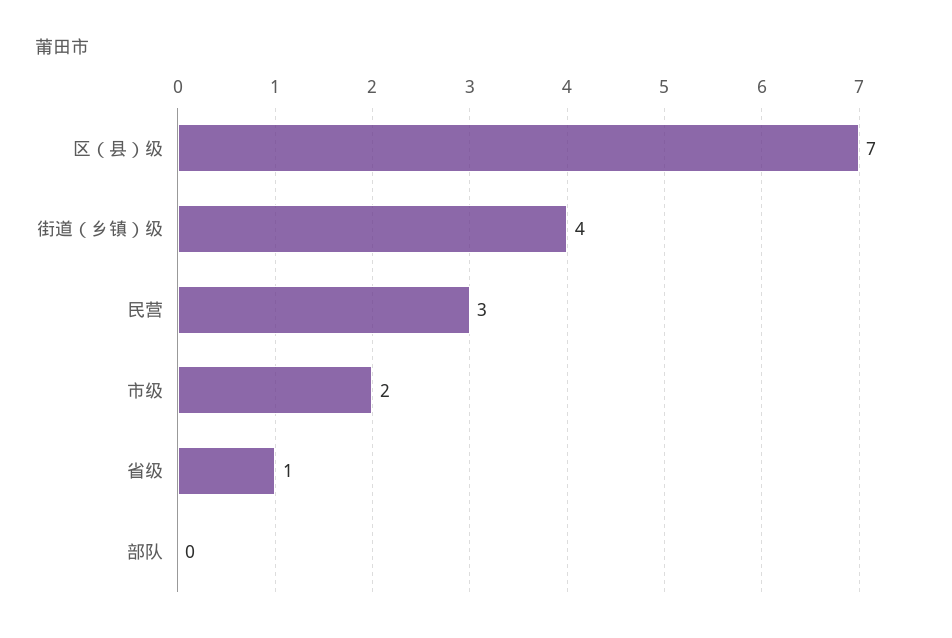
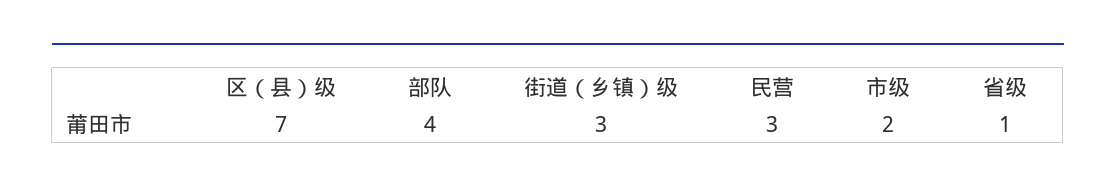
  {
    "区（县）级": 7,
-   "街道（乡镇）级": 4,
+   "街道（乡镇）级": 3,
    "民营": 3,
    "市级": 2,
    "省级": 1,
-   "部队": 0
+   "部队": 4
  }

